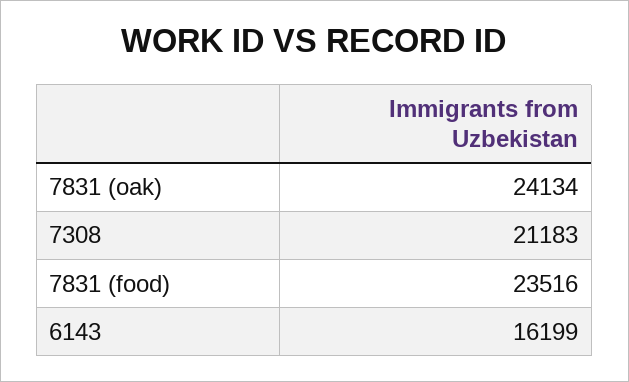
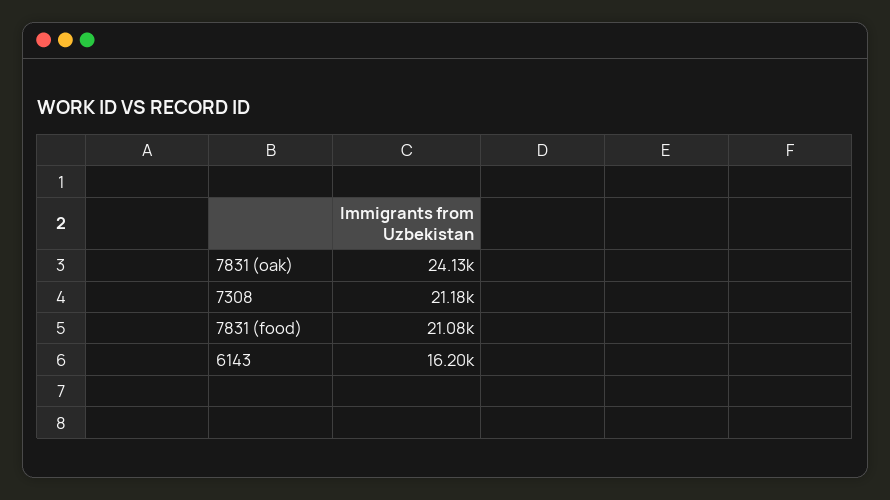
  {
    "7831 (oak)": 24134,
    "7308": 21183,
-   "7831 (food)": 23516,
+   "7831 (food)": 21080,
    "6143": 16199
  }

